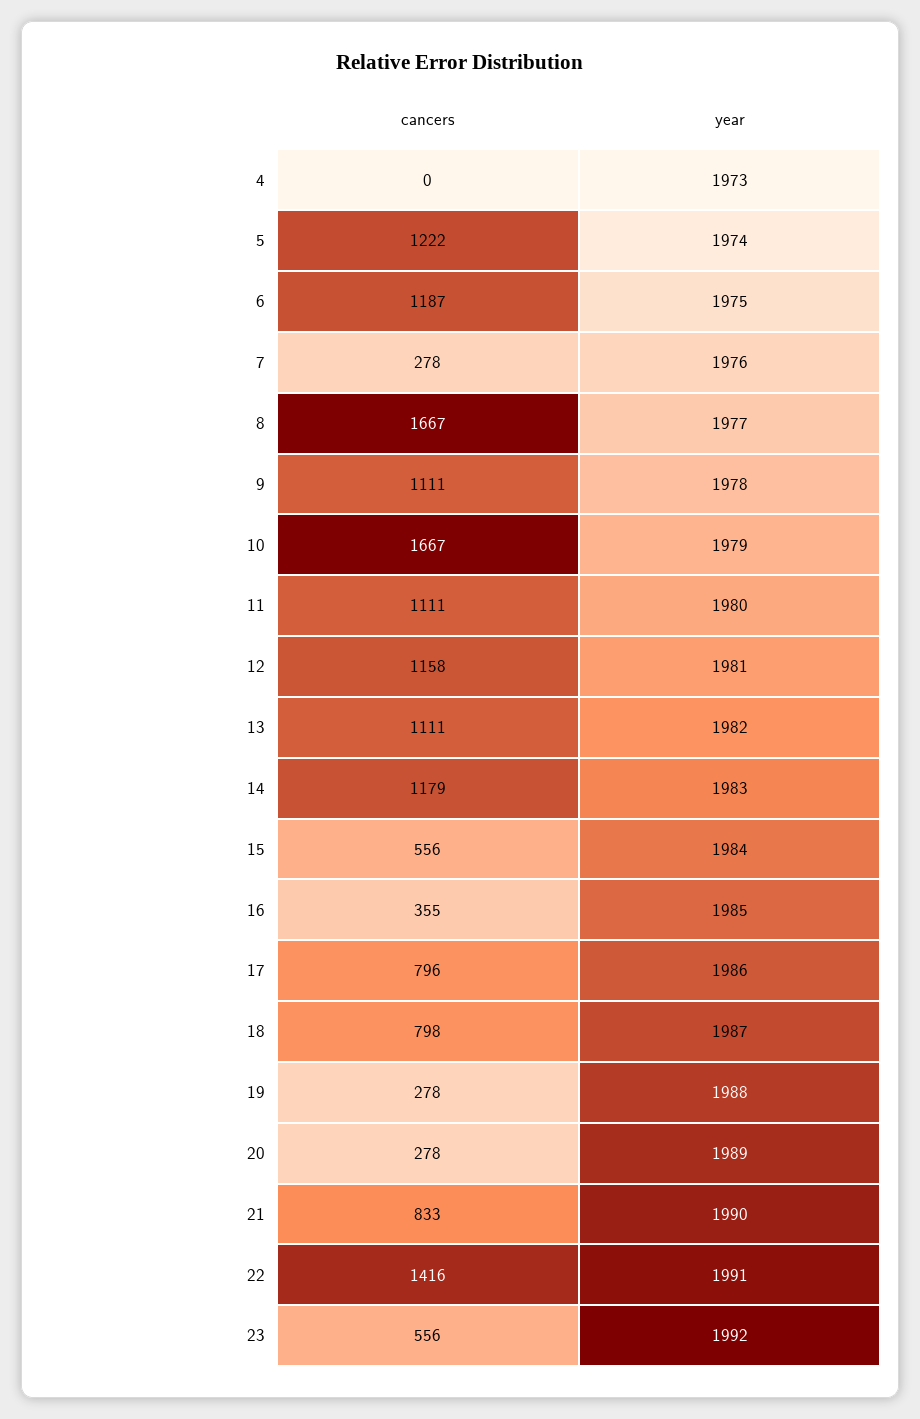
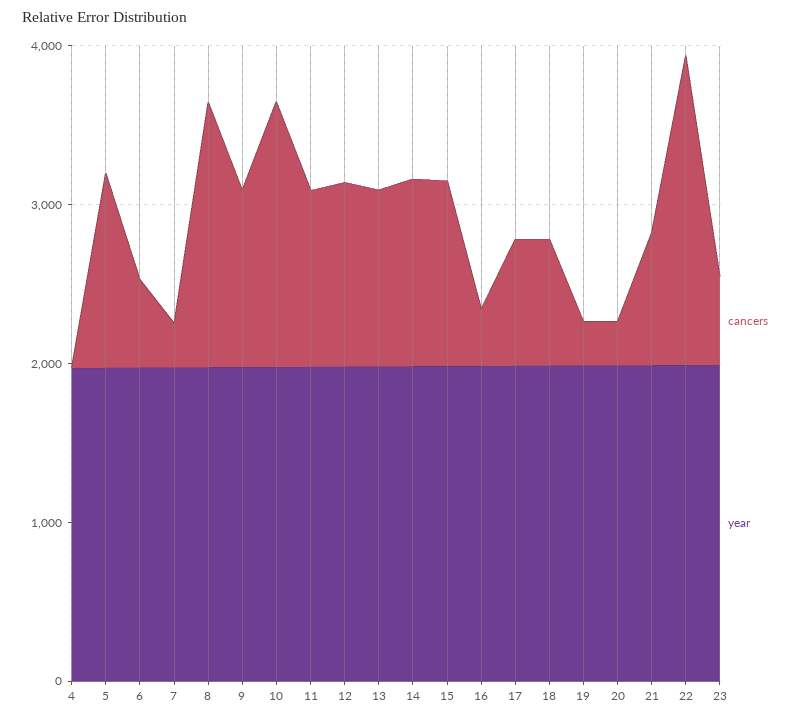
  {
    "cancers": {
      "4": 0,
      "5": 1222,
-     "6": 1187,
+     "6": 600,
      "7": 278,
      "8": 1667,
      "9": 1111,
      "10": 1667,
      "11": 1111,
      "12": 1158,
      "13": 1111,
      "14": 1179,
-     "15": 556,
+     "15": 1200,
      "16": 355,
      "17": 796,
      "18": 798,
      "19": 278,
      "20": 278,
      "21": 833,
-     "22": 1416,
+     "22": 2000,
      "23": 556
    },
    "year": {
      "4": 1973,
      "5": 1974,
      "6": 1975,
      "7": 1976,
      "8": 1977,
      "9": 1978,
      "10": 1979,
      "11": 1980,
      "12": 1981,
      "13": 1982,
      "14": 1983,
      "15": 1984,
      "16": 1985,
      "17": 1986,
      "18": 1987,
      "19": 1988,
      "20": 1989,
      "21": 1990,
      "22": 1991,
      "23": 1992
    }
  }

